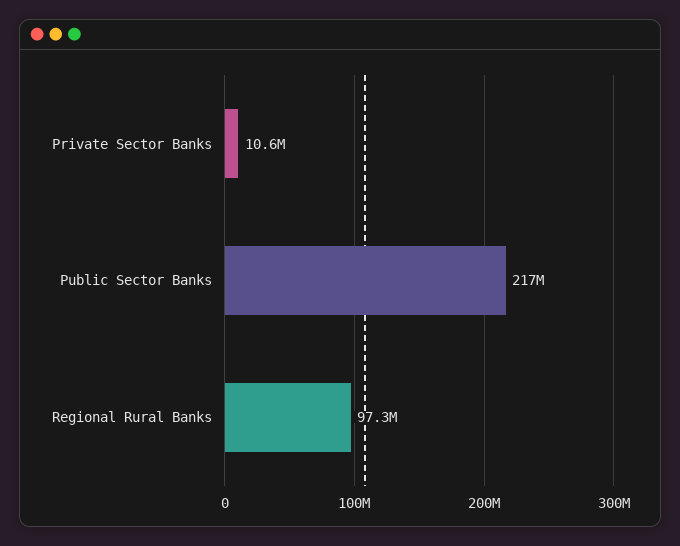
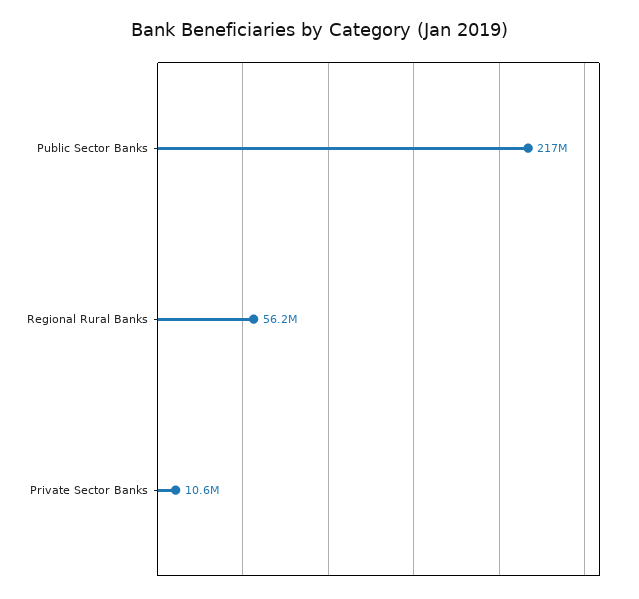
  {
    "Private Sector Banks": 10600000,
    "Public Sector Banks": 217000000,
-   "Regional Rural Banks": 97300000
+   "Regional Rural Banks": 56200000
  }

